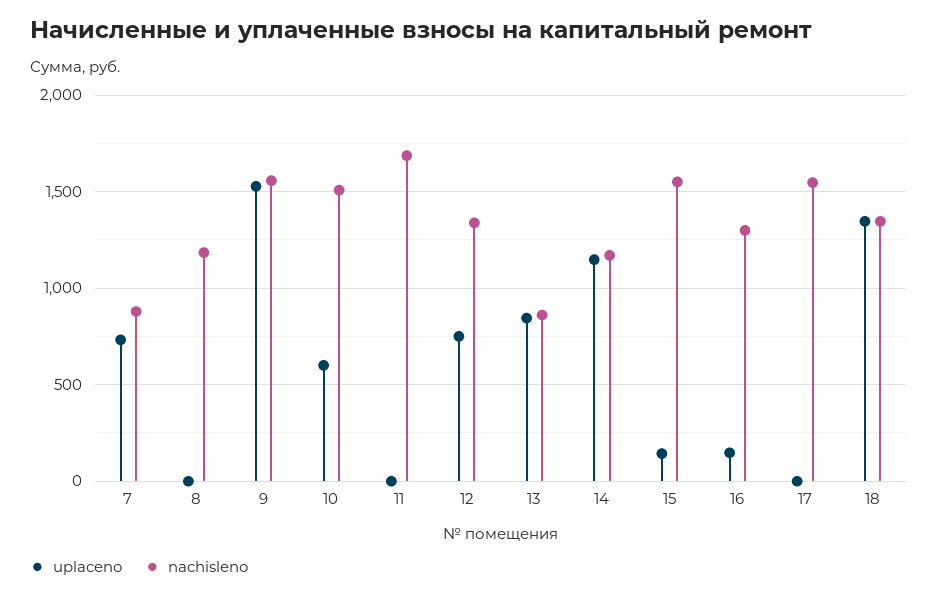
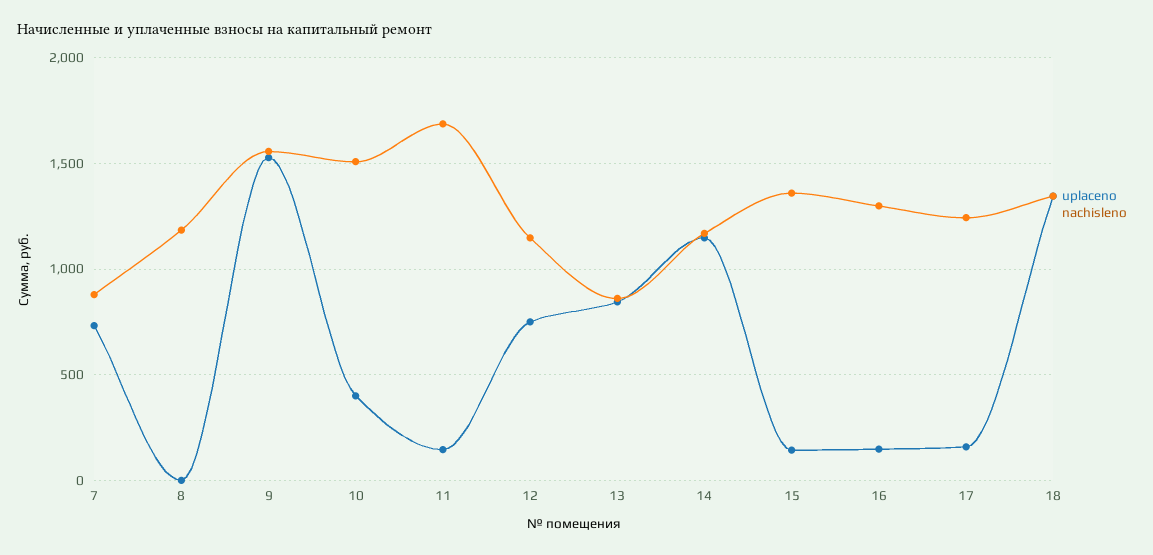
  {
    "uplaceno": {
      "7": 750,
      "8": 0,
      "9": 1550,
-     "10": 600,
+     "10": 400,
-     "11": 0,
+     "11": 150,
      "12": 750,
      "13": 850,
      "14": 1150,
      "15": 150,
      "16": 150,
-     "17": 0,
+     "17": 150,
      "18": 1350
    },
    "nachisleno": {
      "7": 900,
      "8": 1200,
      "9": 1550,
      "10": 1500,
      "11": 1700,
-     "12": 1350,
+     "12": 1150,
      "13": 850,
      "14": 1150,
-     "15": 1550,
+     "15": 1350,
      "16": 1300,
-     "17": 1550,
+     "17": 1250,
      "18": 1350
    }
  }

